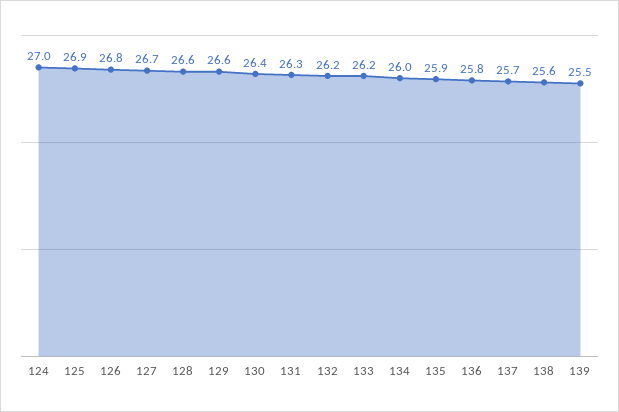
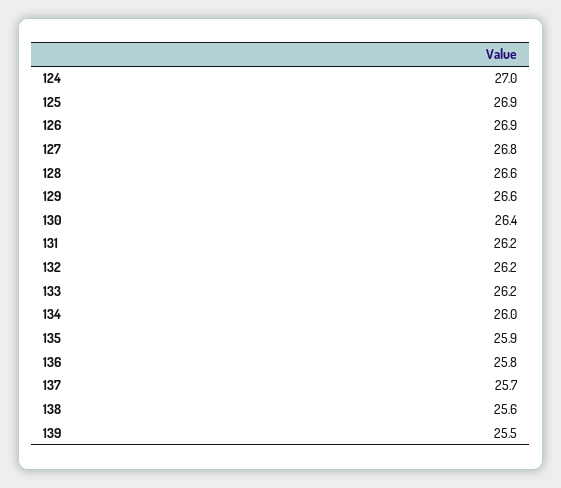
  {
    "124": 27,
    "125": 26.9,
-   "126": 26.8,
+   "126": 26.9,
-   "127": 26.7,
+   "127": 26.8,
    "128": 26.6,
    "129": 26.6,
    "130": 26.4,
-   "131": 26.3,
+   "131": 26.2,
    "132": 26.2,
    "133": 26.2,
    "134": 26,
    "135": 25.9,
    "136": 25.8,
    "137": 25.7,
    "138": 25.6,
    "139": 25.5
  }

